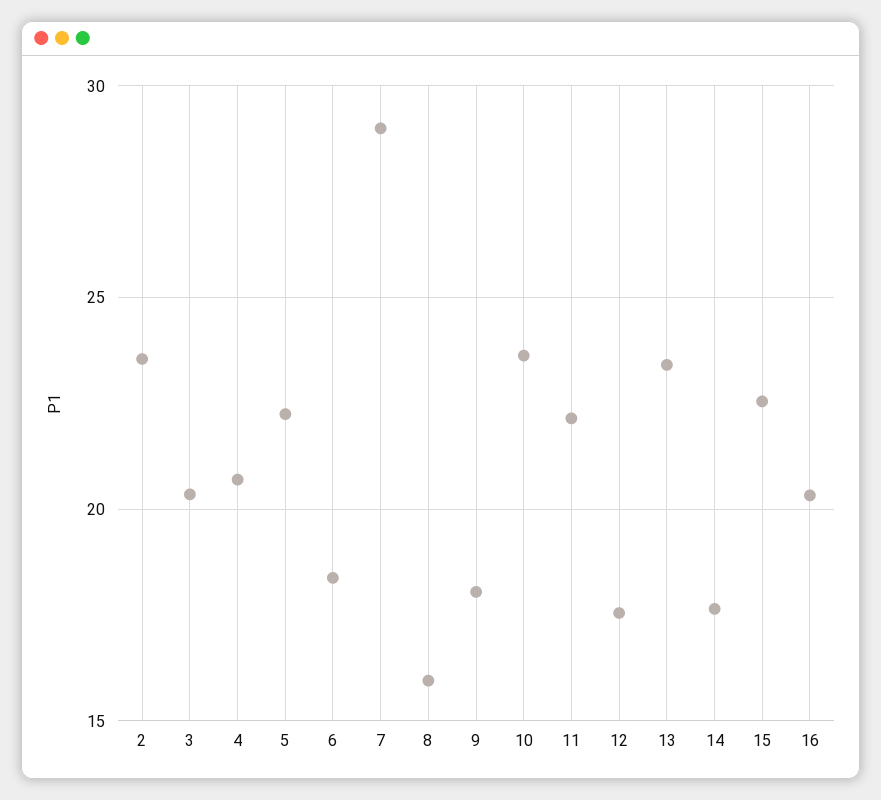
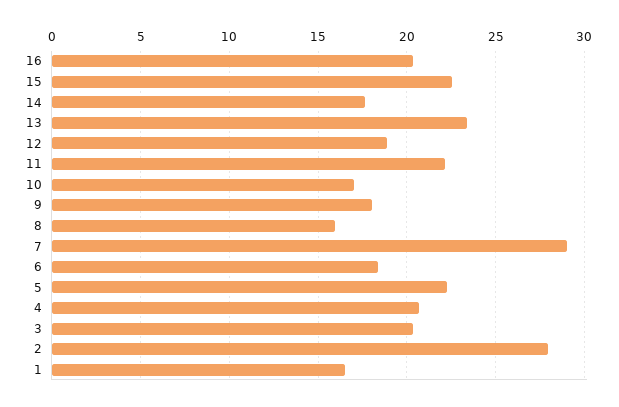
  {
-   "2": 23.5,
+   "2": 28,
    "3": 20.5,
    "4": 20.5,
    "5": 22.5,
    "6": 18.5,
    "7": 29,
    "8": 16,
    "9": 18,
-   "10": 23.5,
+   "10": 17,
    "11": 22,
-   "12": 17.5,
+   "12": 19,
    "13": 23.5,
    "14": 17.5,
    "15": 22.5,
-   "16": 20.5
+   "16": 20.5,
+   "1": 16.5
  }

